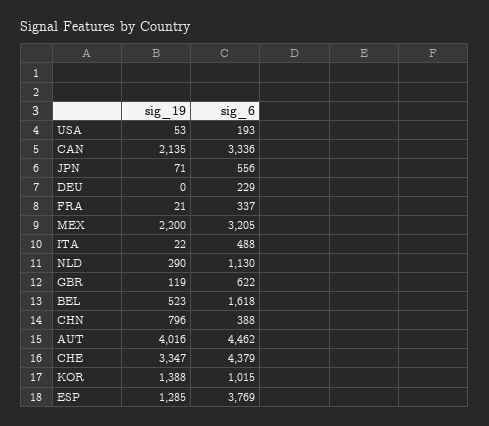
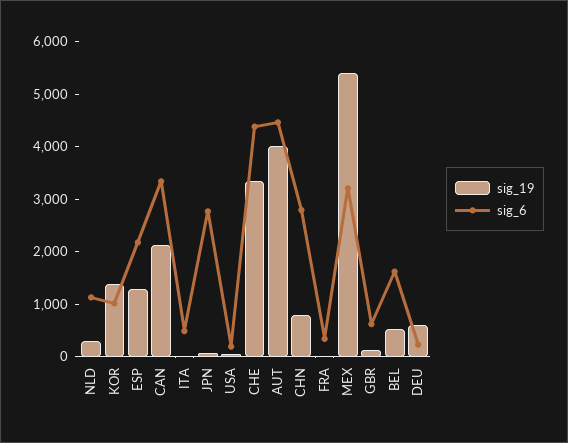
  {
    "sig_19": {
      "USA": 53,
      "CAN": 2135,
      "JPN": 71,
-     "DEU": 0,
+     "DEU": 600,
      "FRA": 21,
-     "MEX": 2200,
+     "MEX": 5400,
      "ITA": 22,
      "NLD": 290,
      "GBR": 119,
      "BEL": 523,
      "CHN": 796,
      "AUT": 4016,
      "CHE": 3347,
      "KOR": 1388,
      "ESP": 1285
    },
    "sig_6": {
      "USA": 193,
      "CAN": 3336,
-     "JPN": 556,
+     "JPN": 2800,
      "DEU": 229,
      "FRA": 337,
      "MEX": 3205,
      "ITA": 488,
      "NLD": 1130,
      "GBR": 622,
      "BEL": 1618,
-     "CHN": 388,
+     "CHN": 2800,
      "AUT": 4462,
      "CHE": 4379,
      "KOR": 1015,
-     "ESP": 3769
+     "ESP": 2200
    }
  }

